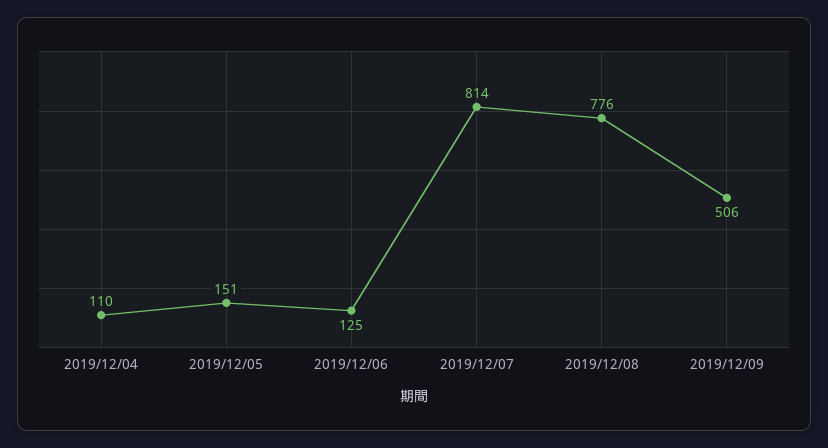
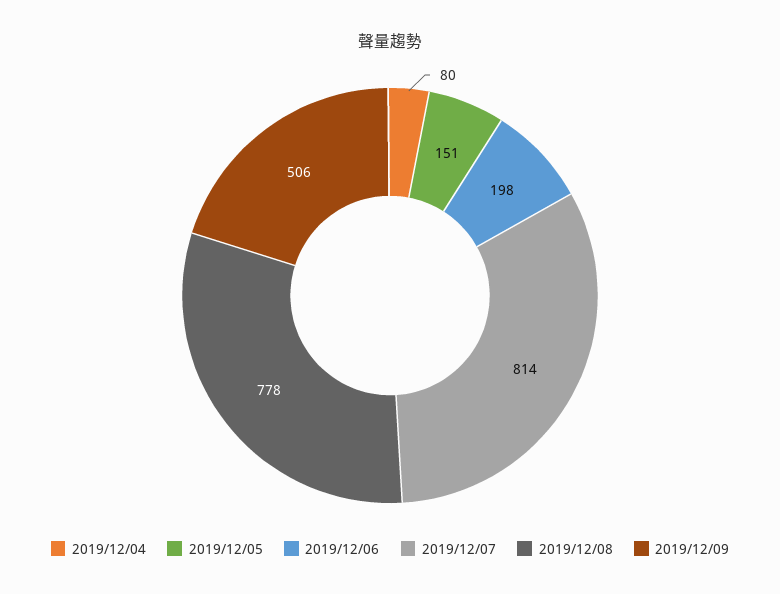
  {
-   "2019/12/04": 110,
+   "2019/12/04": 80,
    "2019/12/05": 151,
-   "2019/12/06": 125,
+   "2019/12/06": 198,
    "2019/12/07": 814,
-   "2019/12/08": 776,
+   "2019/12/08": 778,
    "2019/12/09": 506
  }

